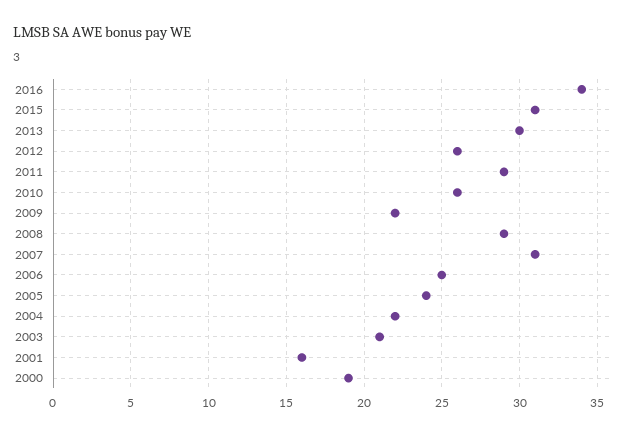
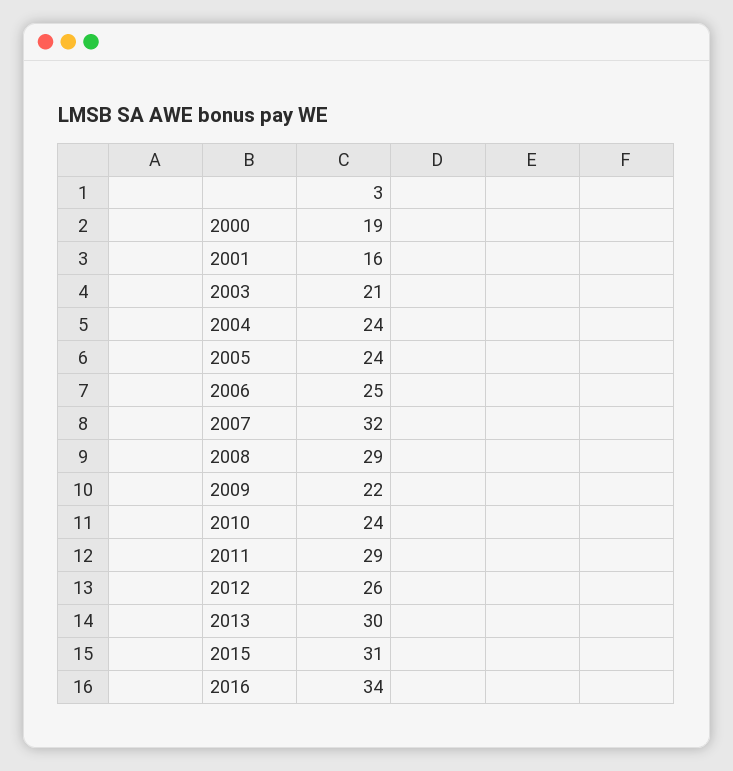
  {
    "2016": 34,
    "2015": 31,
    "2013": 30,
    "2012": 26,
    "2011": 29,
-   "2010": 26,
+   "2010": 24,
    "2009": 22,
    "2008": 29,
-   "2007": 31,
+   "2007": 32,
    "2006": 25,
    "2005": 24,
-   "2004": 22,
+   "2004": 24,
    "2003": 21,
    "2001": 16,
    "2000": 19
  }

